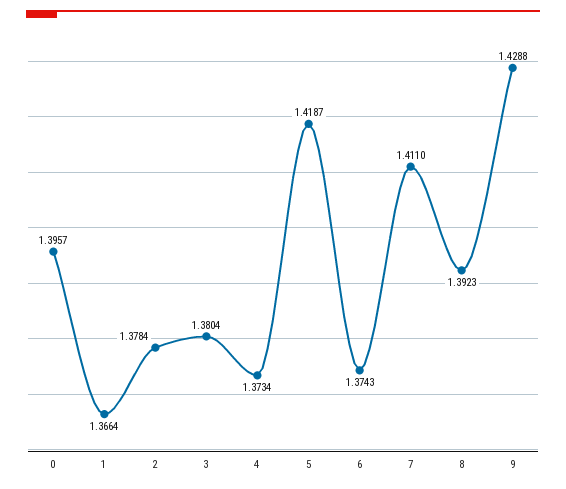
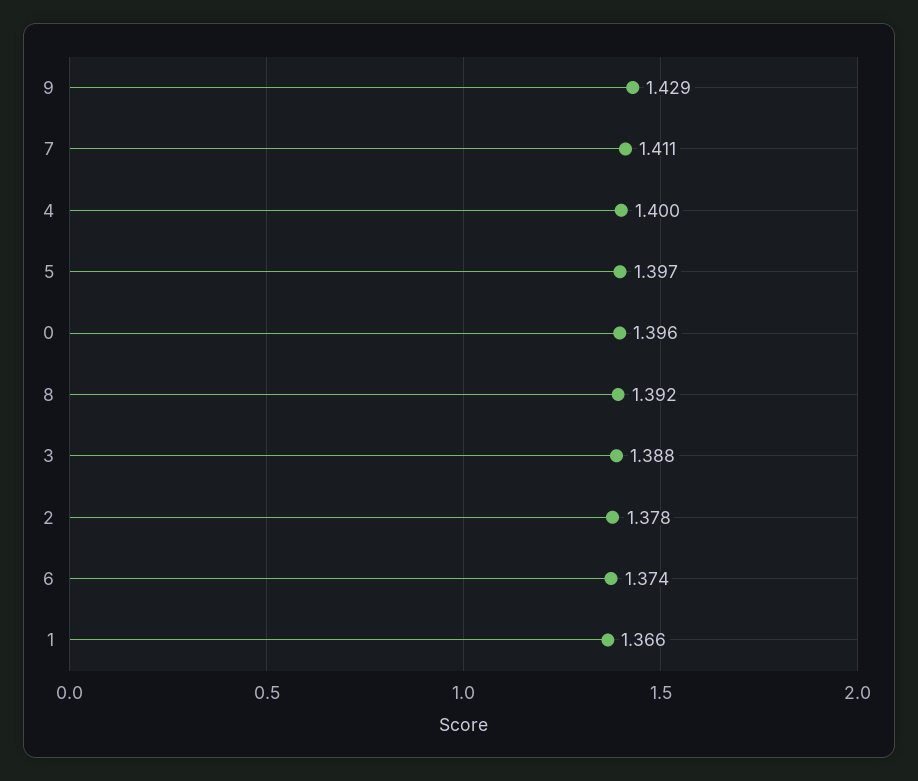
  {
    "0": 1.3957,
    "1": 1.3664,
    "2": 1.3784,
-   "3": 1.3804,
+   "3": 1.388,
-   "4": 1.3734,
+   "4": 1.4,
-   "5": 1.4187,
+   "5": 1.397,
    "6": 1.3743,
    "7": 1.411,
    "8": 1.3923,
    "9": 1.4288
  }

